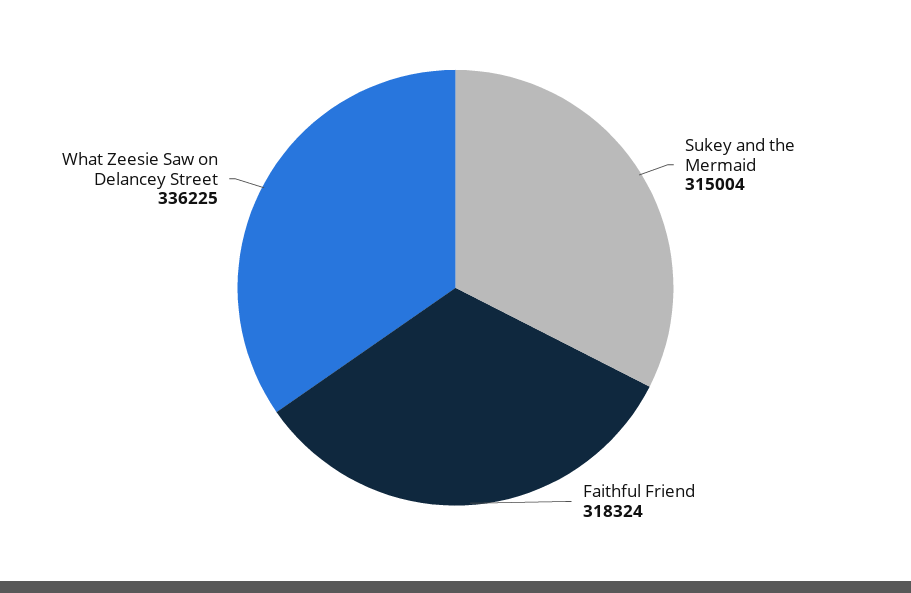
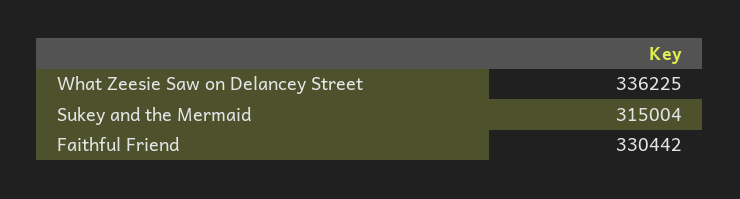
  {
    "Sukey and the Mermaid": 315004,
-   "Faithful Friend": 318324,
+   "Faithful Friend": 330442,
    "What Zeesie Saw on Delancey Street": 336225
  }

